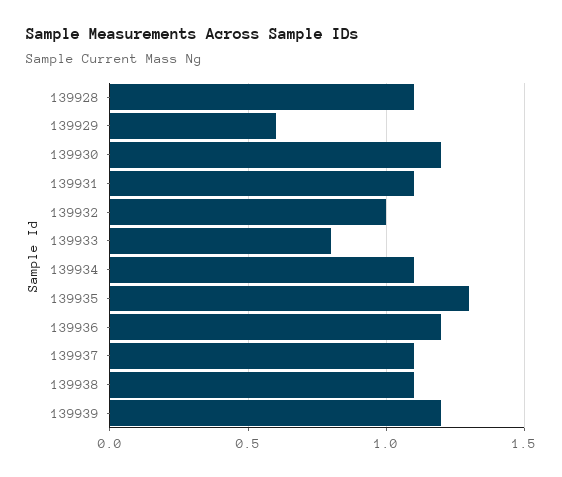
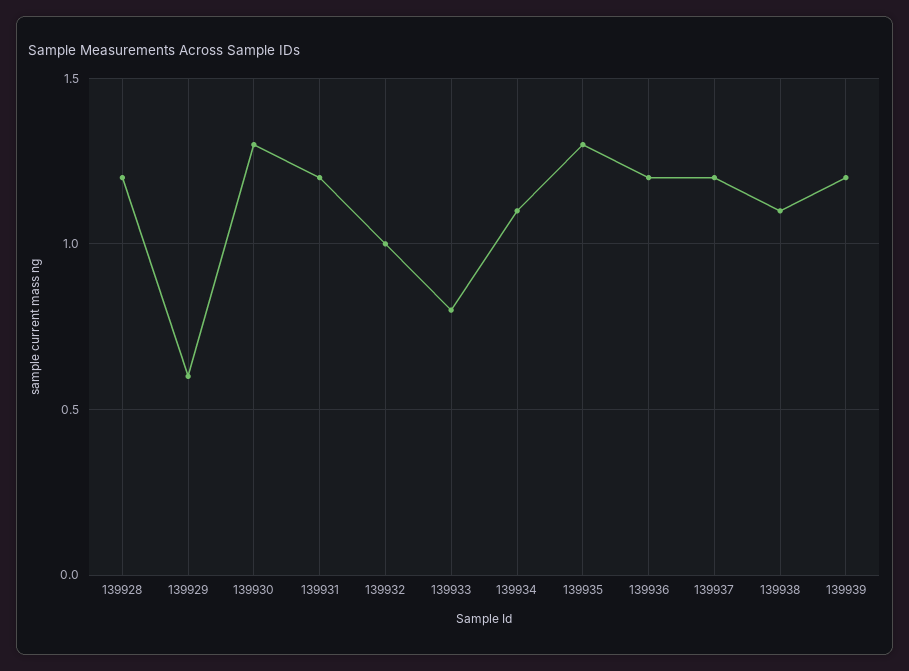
  {
-   "139928": 1.1,
+   "139928": 1.2,
    "139929": 0.6,
-   "139930": 1.2,
+   "139930": 1.3,
-   "139931": 1.1,
+   "139931": 1.2,
    "139932": 1,
    "139933": 0.8,
    "139934": 1.1,
    "139935": 1.3,
    "139936": 1.2,
-   "139937": 1.1,
+   "139937": 1.2,
    "139938": 1.1,
    "139939": 1.2
  }

